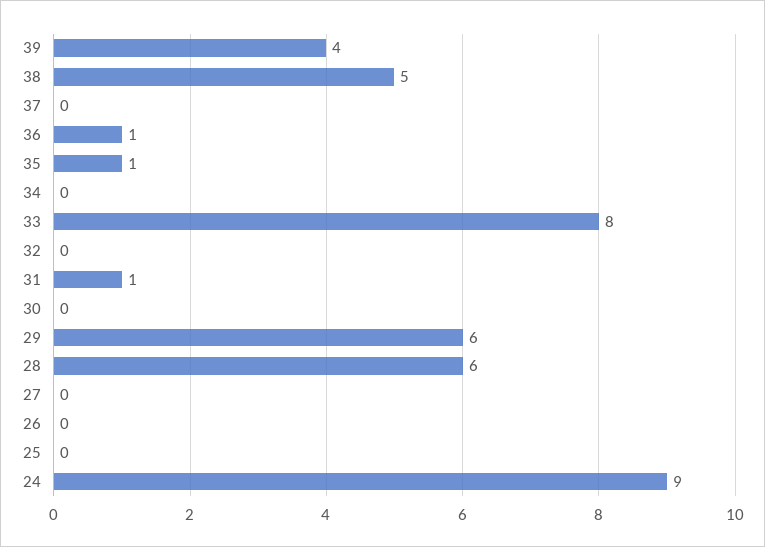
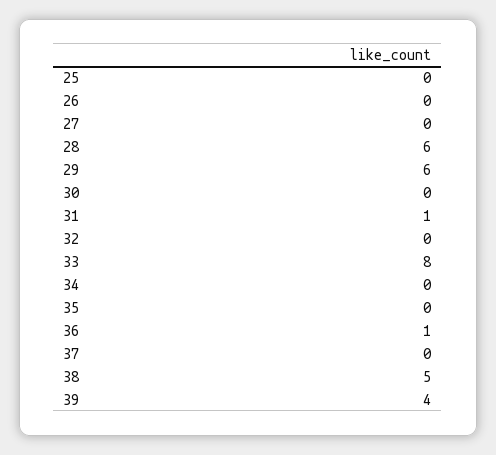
  {
    "39": 4,
    "38": 5,
    "37": 0,
    "36": 1,
-   "35": 1,
+   "35": 0,
    "34": 0,
    "33": 8,
    "32": 0,
    "31": 1,
    "30": 0,
    "29": 6,
    "28": 6,
    "27": 0,
    "26": 0,
-   "25": 0,
+   "25": 0
-   "24": 9
  }

